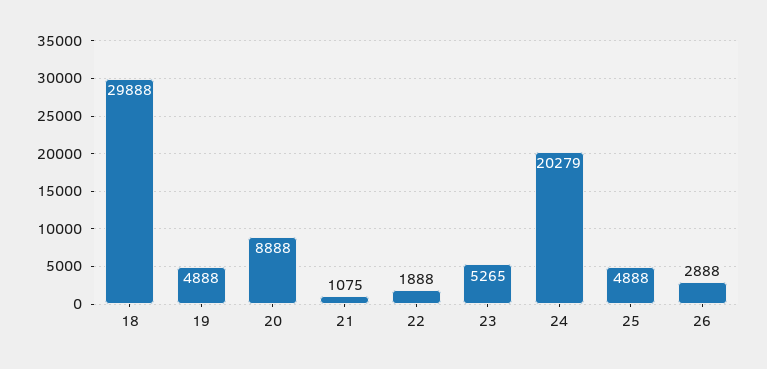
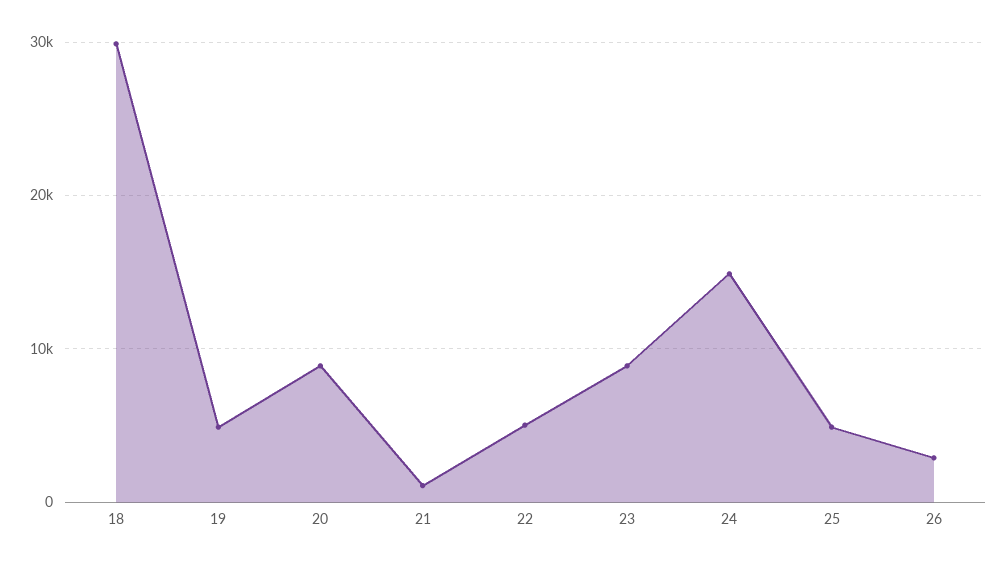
  {
    "18": 29888,
    "19": 4888,
    "20": 8888,
    "21": 1075,
-   "22": 1888,
+   "22": 5000,
-   "23": 5265,
+   "23": 9000,
-   "24": 20279,
+   "24": 15000,
    "25": 4888,
    "26": 2888
  }

